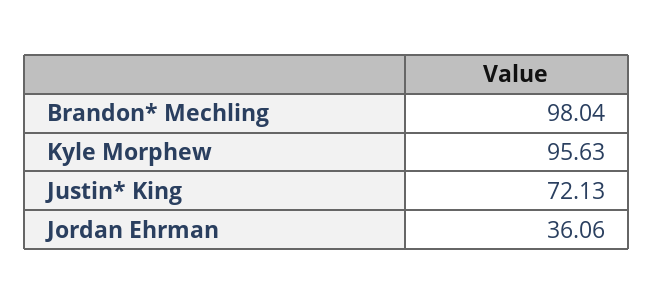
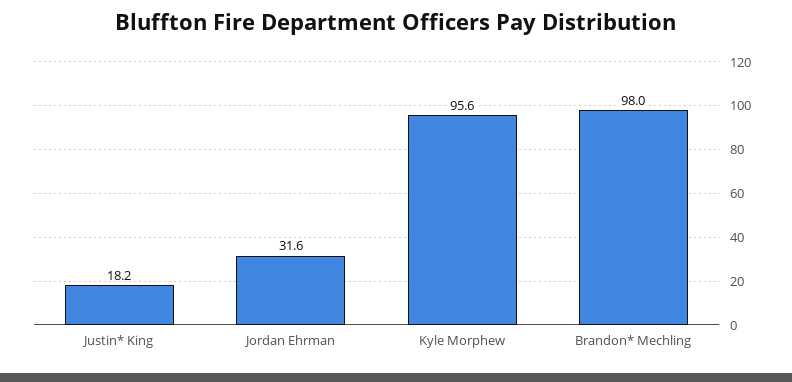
  {
    "Brandon* Mechling": 98.04,
    "Kyle Morphew": 95.63,
-   "Justin* King": 72.13,
+   "Justin* King": 18.2,
-   "Jordan Ehrman": 36.06
+   "Jordan Ehrman": 31.6
  }

